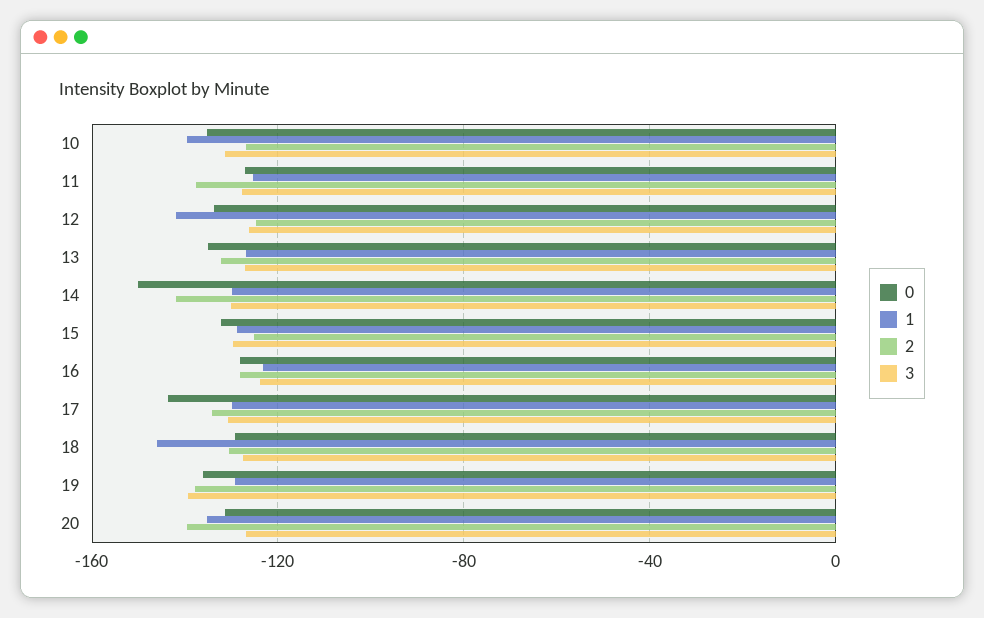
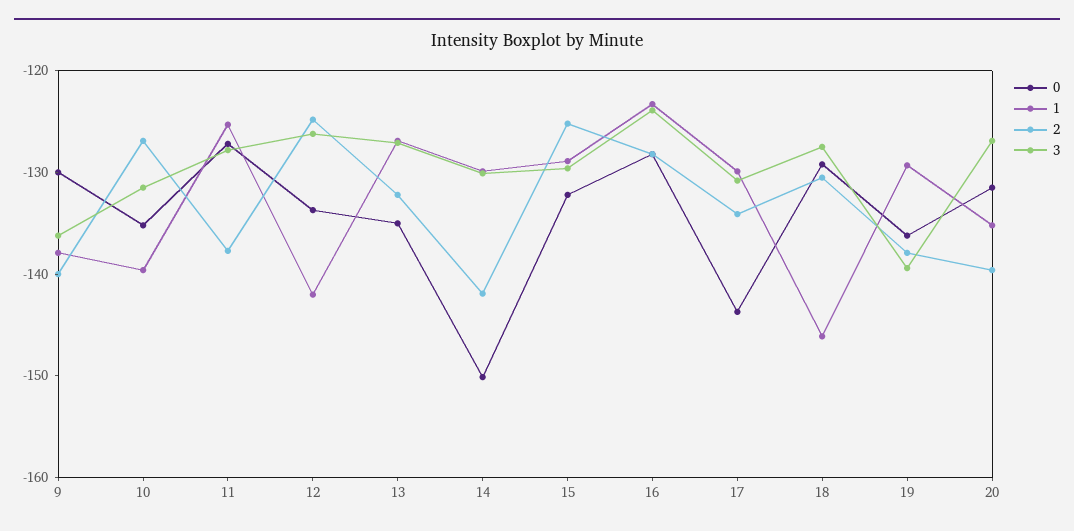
  {
    "0": {
      "10": -136,
      "11": -128,
      "12": -134,
      "13": -136,
      "14": -150,
      "15": -132,
      "16": -128,
      "17": -144,
      "18": -130,
      "19": -136,
-     "20": -132
+     "20": -132,
+     "9": -130
    },
    "1": {
      "10": -140,
      "11": -126,
      "12": -142,
      "13": -126,
      "14": -130,
      "15": -128,
      "16": -124,
      "17": -130,
      "18": -146,
      "19": -130,
-     "20": -136
+     "20": -136,
+     "9": -138
    },
    "2": {
      "10": -126,
      "11": -138,
      "12": -124,
      "13": -132,
      "14": -142,
      "15": -126,
      "16": -128,
      "17": -134,
      "18": -130,
      "19": -138,
-     "20": -140
+     "20": -140,
+     "9": -140
    },
    "3": {
      "10": -132,
      "11": -128,
      "12": -126,
      "13": -128,
      "14": -130,
      "15": -130,
      "16": -124,
      "17": -130,
      "18": -128,
      "19": -140,
-     "20": -126
+     "20": -126,
+     "9": -136
    }
  }

